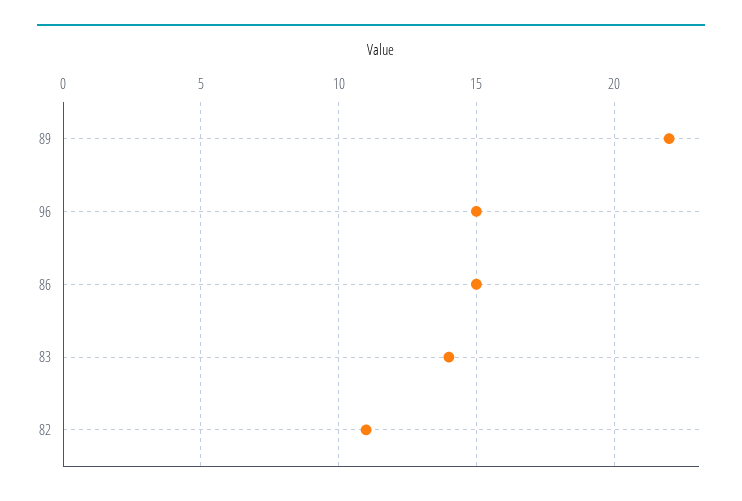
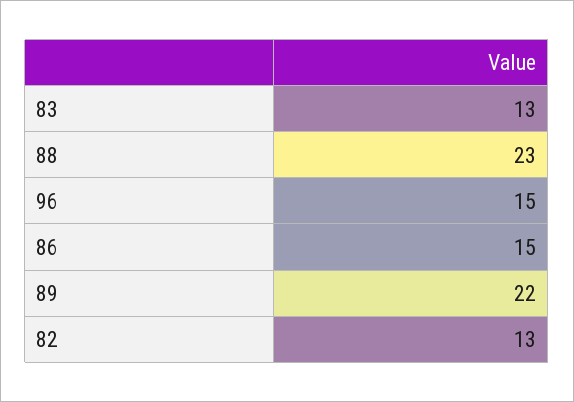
  {
    "89": 22,
    "96": 15,
    "86": 15,
-   "83": 14,
+   "83": 13,
-   "82": 11
+   "82": 13,
+   "88": 23
  }

